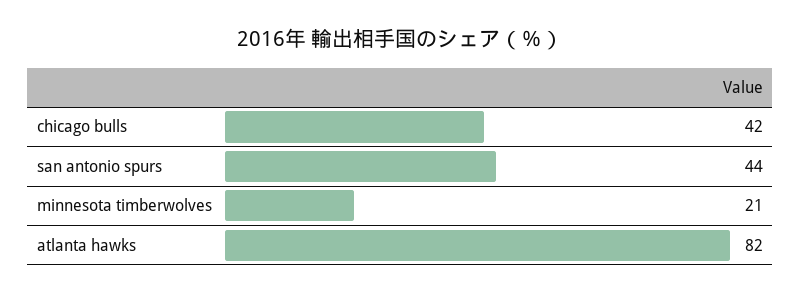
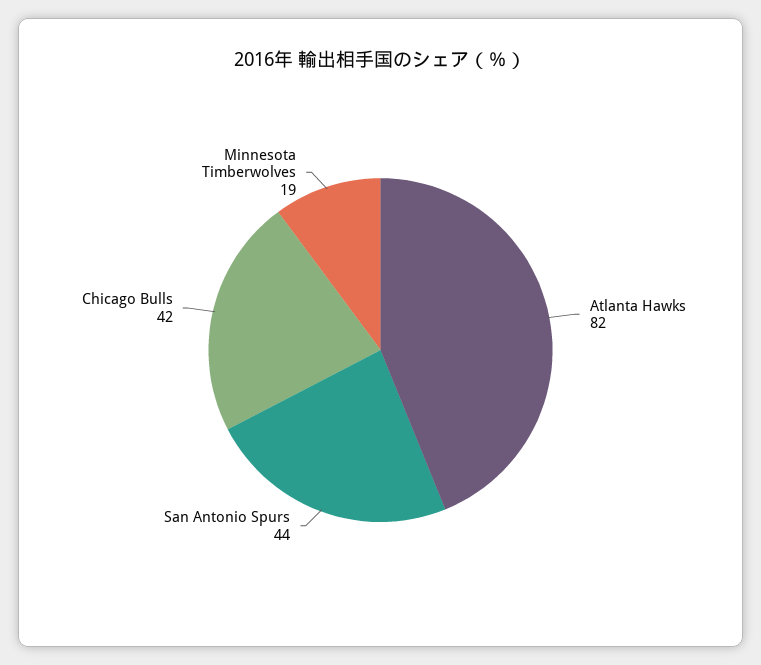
  {
    "chicago bulls": 42,
    "san antonio spurs": 44,
-   "minnesota timberwolves": 21,
+   "minnesota timberwolves": 19,
    "atlanta hawks": 82
  }

